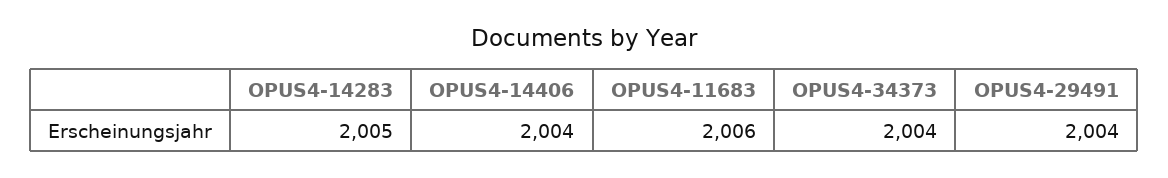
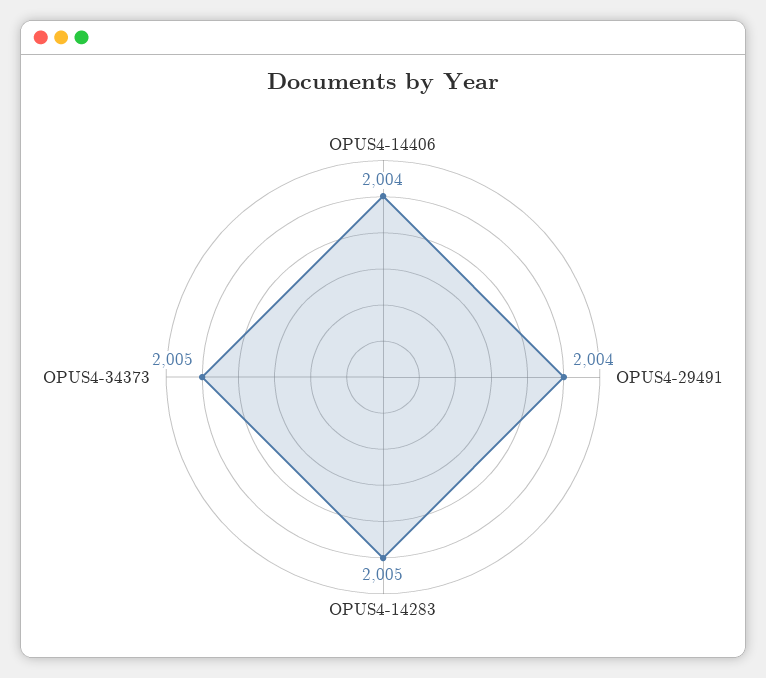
  {
    "OPUS4-14283": 2005,
    "OPUS4-14406": 2004,
-   "OPUS4-11683": 2006,
-   "OPUS4-34373": 2004,
+   "OPUS4-34373": 2005,
    "OPUS4-29491": 2004
  }

